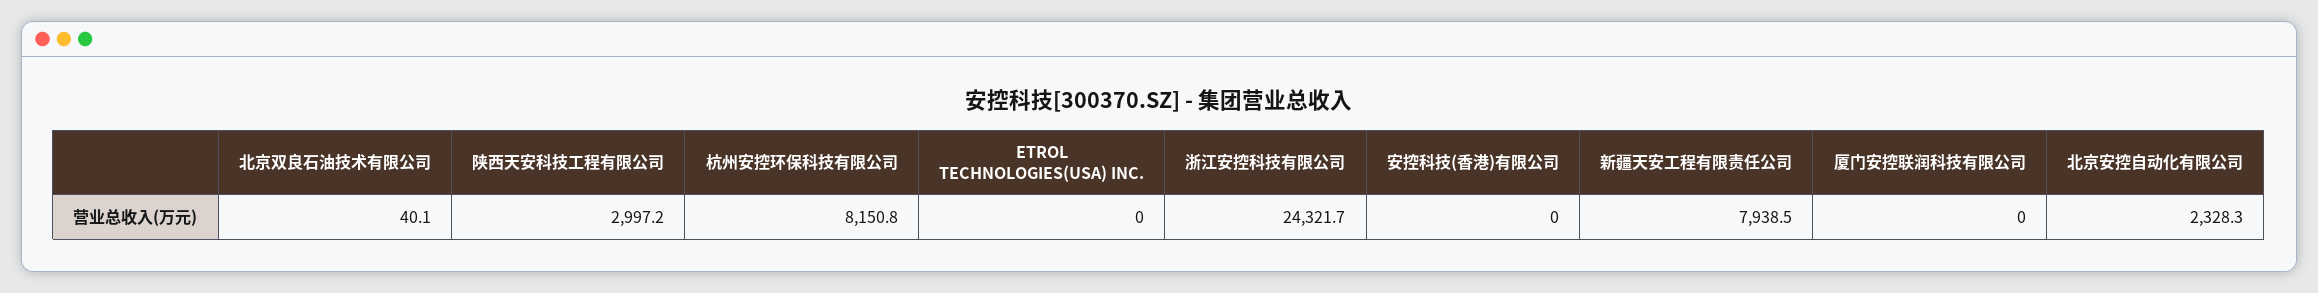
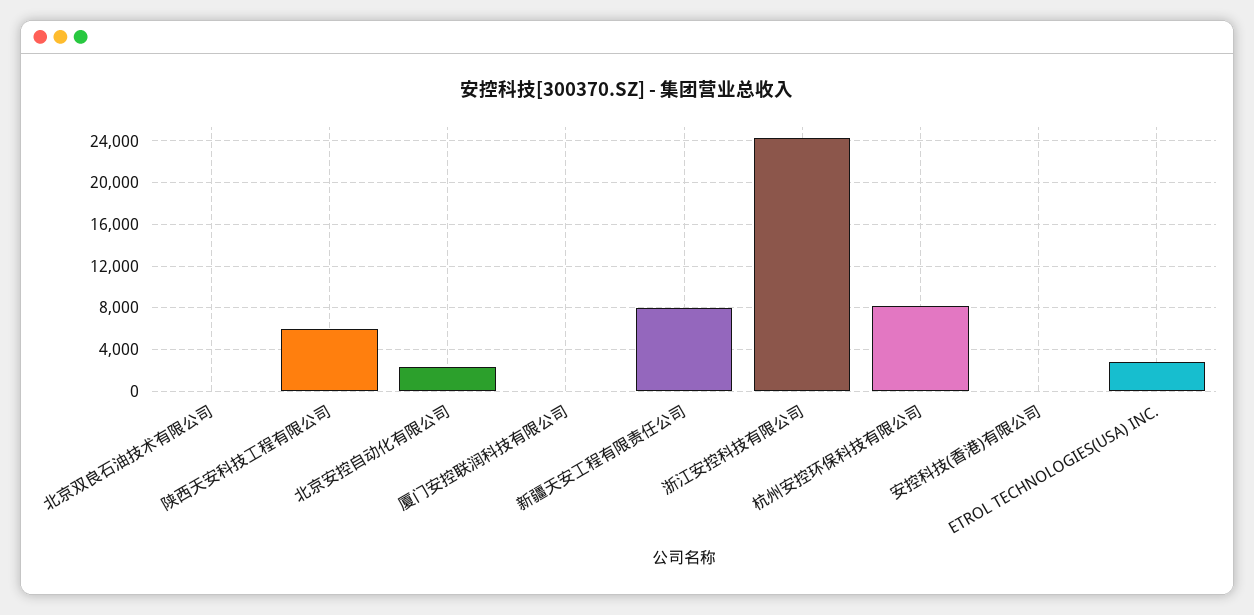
  {
    "北京双良石油技术有限公司": 40.1,
-   "陕西天安科技工程有限公司": 2997.2,
+   "陕西天安科技工程有限公司": 6000,
    "杭州安控环保科技有限公司": 8150.8,
-   "ETROL TECHNOLOGIES(USA) INC.": 0,
+   "ETROL TECHNOLOGIES(USA) INC.": 3000,
    "浙江安控科技有限公司": 24321.7,
    "安控科技(香港)有限公司": 0,
    "新疆天安工程有限责任公司": 7938.5,
    "厦门安控联润科技有限公司": 0,
    "北京安控自动化有限公司": 2328.3
  }

